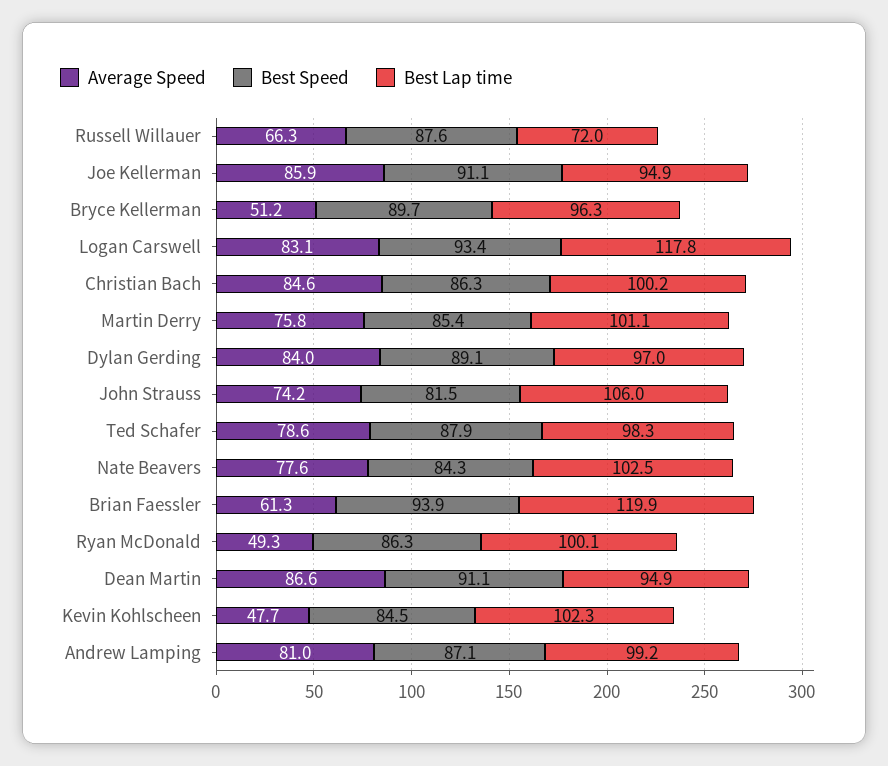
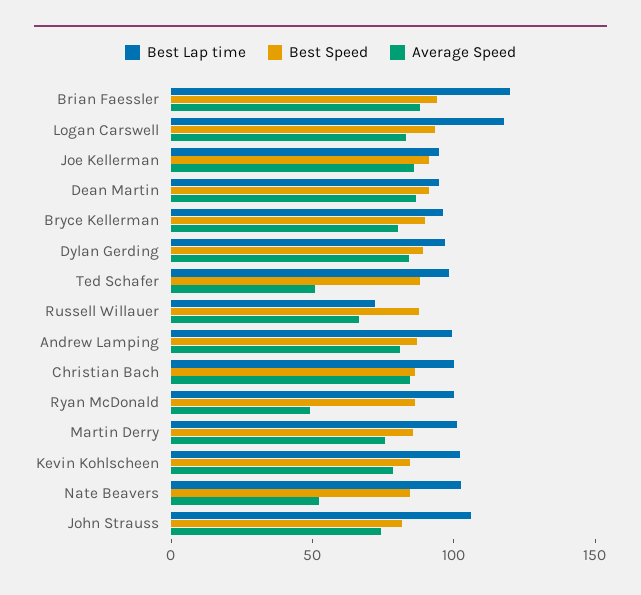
  {
    "Average Speed": {
      "Russell Willauer": 66.3,
      "Joe Kellerman": 85.9,
-     "Bryce Kellerman": 51.2,
+     "Bryce Kellerman": 80,
      "Logan Carswell": 83.1,
      "Christian Bach": 84.6,
      "Martin Derry": 75.8,
      "Dylan Gerding": 84,
      "John Strauss": 74.2,
-     "Ted Schafer": 78.6,
+     "Ted Schafer": 50,
-     "Nate Beavers": 77.6,
+     "Nate Beavers": 50,
-     "Brian Faessler": 61.3,
+     "Brian Faessler": 90,
      "Ryan McDonald": 49.3,
      "Dean Martin": 86.6,
-     "Kevin Kohlscheen": 47.7,
+     "Kevin Kohlscheen": 80,
      "Andrew Lamping": 81
    },
    "Best Speed": {
      "Russell Willauer": 87.6,
      "Joe Kellerman": 91.1,
      "Bryce Kellerman": 89.7,
      "Logan Carswell": 93.4,
      "Christian Bach": 86.3,
      "Martin Derry": 85.4,
      "Dylan Gerding": 89.1,
      "John Strauss": 81.5,
      "Ted Schafer": 87.9,
      "Nate Beavers": 84.3,
      "Brian Faessler": 93.9,
      "Ryan McDonald": 86.3,
      "Dean Martin": 91.1,
      "Kevin Kohlscheen": 84.5,
      "Andrew Lamping": 87.1
    },
    "Best Lap time": {
      "Russell Willauer": 72,
      "Joe Kellerman": 94.9,
      "Bryce Kellerman": 96.3,
      "Logan Carswell": 117.8,
      "Christian Bach": 100.2,
      "Martin Derry": 101.1,
      "Dylan Gerding": 97,
      "John Strauss": 106,
      "Ted Schafer": 98.3,
      "Nate Beavers": 102.5,
      "Brian Faessler": 119.9,
      "Ryan McDonald": 100.1,
      "Dean Martin": 94.9,
      "Kevin Kohlscheen": 102.3,
      "Andrew Lamping": 99.2
    }
  }

